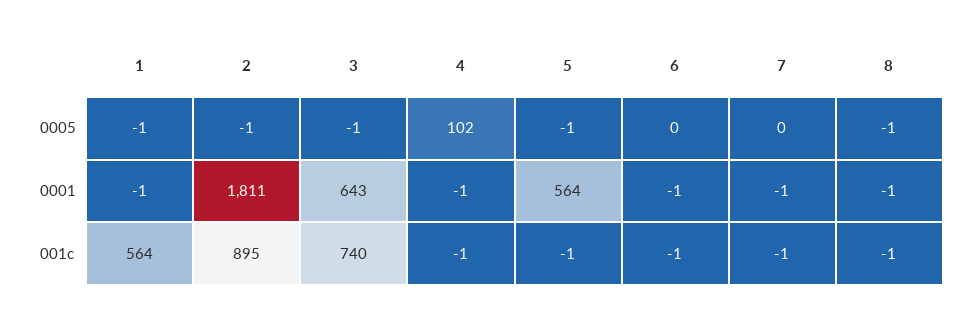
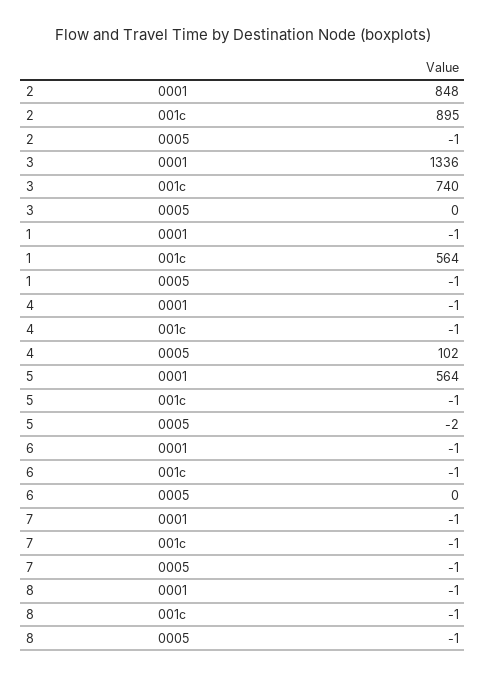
  {
    "1": {
      "0005": -1,
      "0001": -1,
      "001c": 564
    },
    "2": {
      "0005": -1,
-     "0001": 1811,
+     "0001": 848,
      "001c": 895
    },
    "3": {
-     "0005": -1,
+     "0005": 0,
-     "0001": 643,
+     "0001": 1336,
      "001c": 740
    },
    "4": {
      "0005": 102,
      "0001": -1,
      "001c": -1
    },
    "5": {
-     "0005": -1,
+     "0005": -2,
      "0001": 564,
      "001c": -1
    },
    "6": {
      "0005": 0,
      "0001": -1,
      "001c": -1
    },
    "7": {
-     "0005": 0,
+     "0005": -1,
      "0001": -1,
      "001c": -1
    },
    "8": {
      "0005": -1,
      "0001": -1,
      "001c": -1
    }
  }

